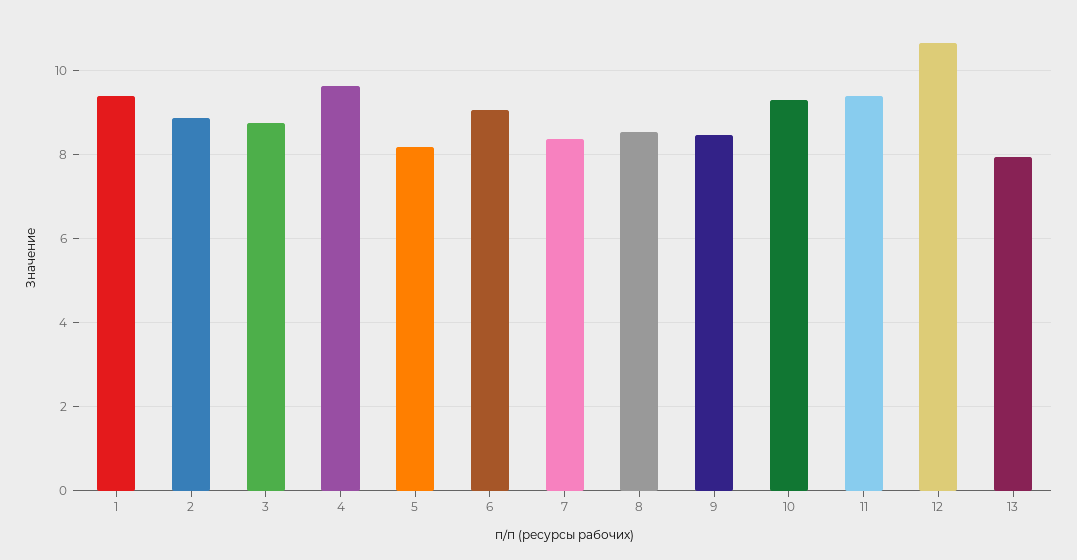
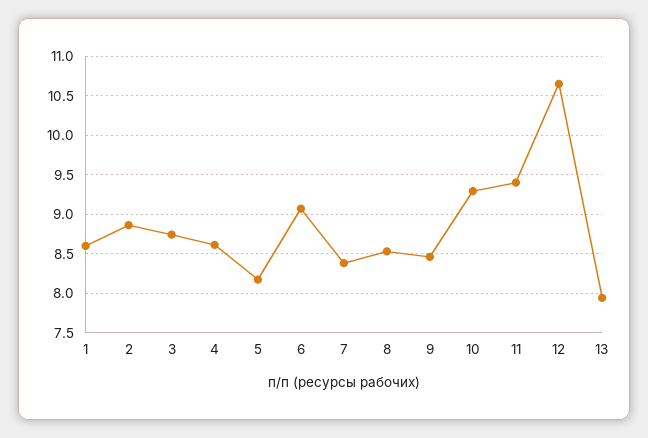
  {
-   "1": 9.4,
+   "1": 8.6,
    "2": 8.9,
    "3": 8.7,
-   "4": 9.6,
+   "4": 8.6,
    "5": 8.2,
    "6": 9.1,
    "7": 8.4,
    "8": 8.5,
    "9": 8.5,
    "10": 9.3,
    "11": 9.4,
    "12": 10.7,
    "13": 7.9
  }

